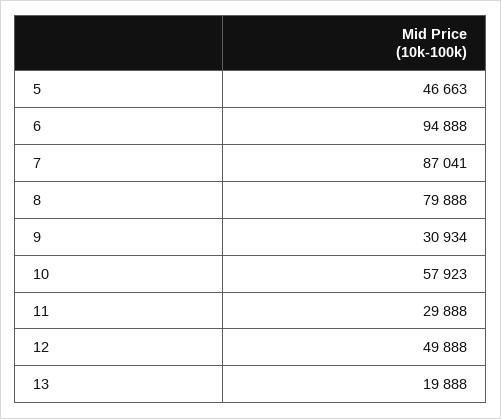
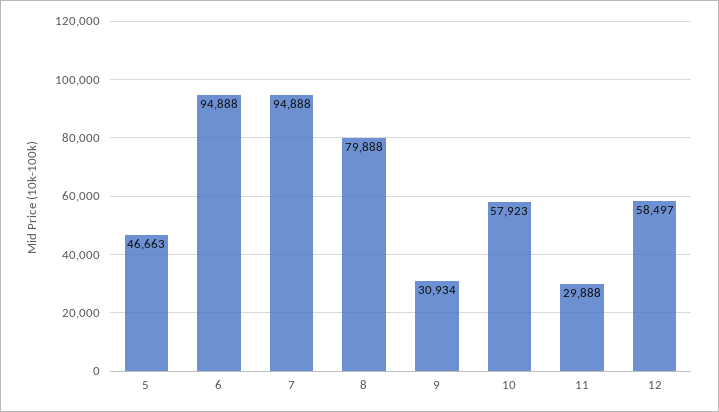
  {
    "5": 46663,
    "6": 94888,
-   "7": 87041,
+   "7": 94888,
    "8": 79888,
    "9": 30934,
    "10": 57923,
    "11": 29888,
-   "12": 49888,
+   "12": 58497
-   "13": 19888
  }

